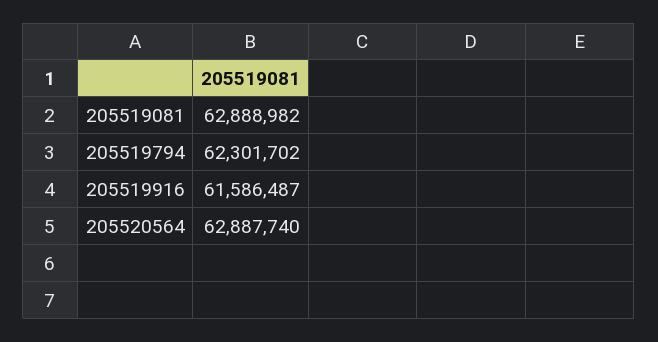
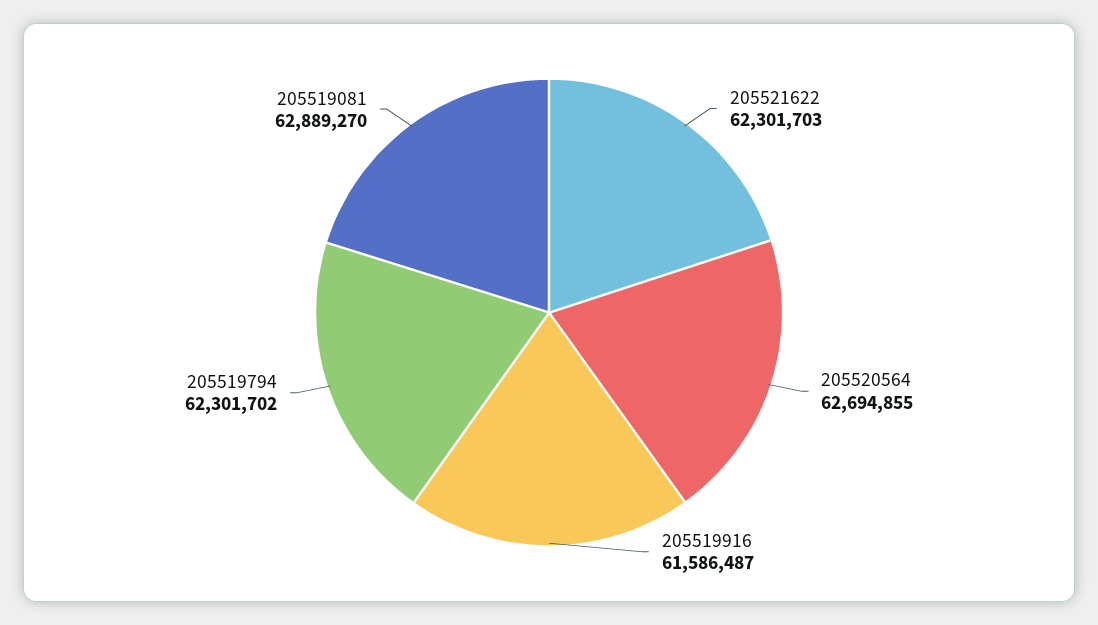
  {
-   "205519081": 62888982,
+   "205519081": 62889270,
    "205519794": 62301702,
    "205519916": 61586487,
-   "205520564": 62887740
+   "205520564": 62694855,
+   "205521622": 62301703
  }

